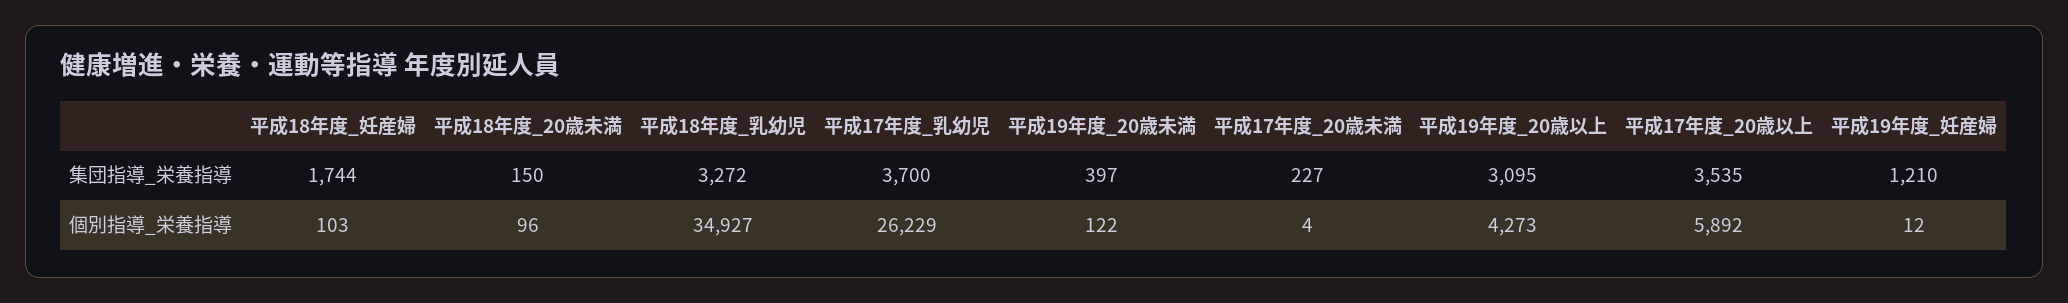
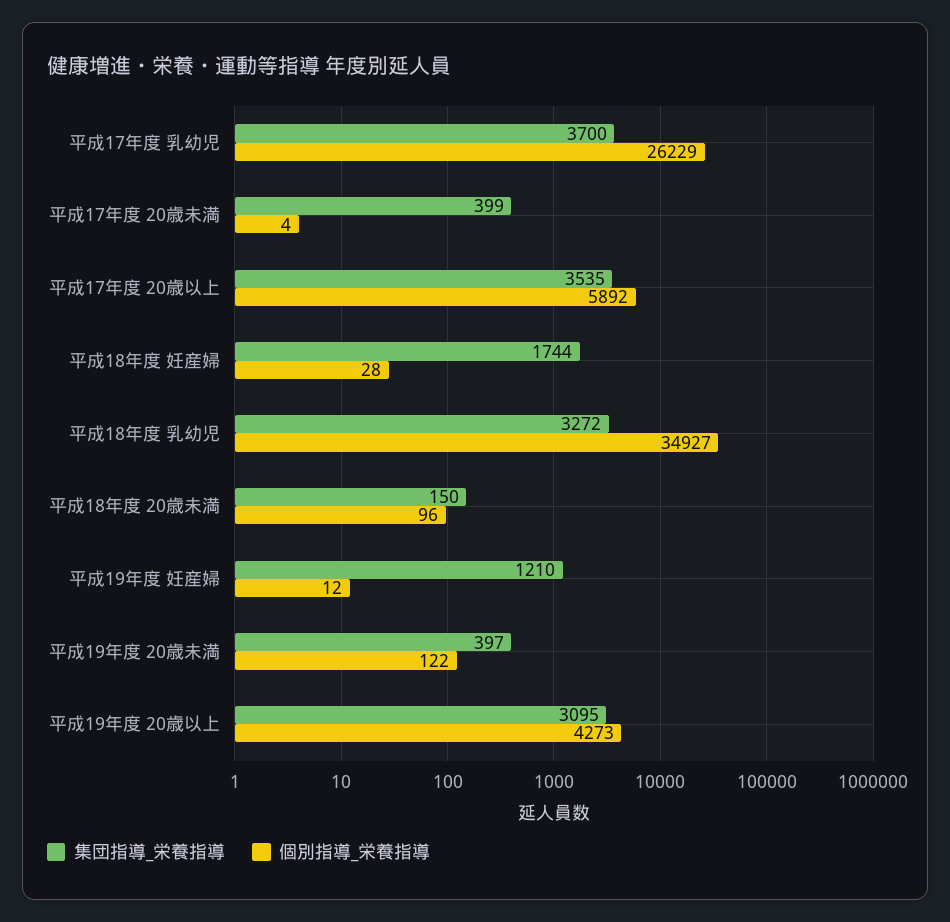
  {
    "集団指導_栄養指導": {
      "平成18年度_妊産婦": 1744,
      "平成18年度_20歳未満": 150,
      "平成18年度_乳幼児": 3272,
      "平成17年度_乳幼児": 3700,
      "平成19年度_20歳未満": 397,
-     "平成17年度_20歳未満": 227,
+     "平成17年度_20歳未満": 399,
      "平成19年度_20歳以上": 3095,
      "平成17年度_20歳以上": 3535,
      "平成19年度_妊産婦": 1210
    },
    "個別指導_栄養指導": {
-     "平成18年度_妊産婦": 103,
+     "平成18年度_妊産婦": 28,
      "平成18年度_20歳未満": 96,
      "平成18年度_乳幼児": 34927,
      "平成17年度_乳幼児": 26229,
      "平成19年度_20歳未満": 122,
      "平成17年度_20歳未満": 4,
      "平成19年度_20歳以上": 4273,
      "平成17年度_20歳以上": 5892,
      "平成19年度_妊産婦": 12
    }
  }

